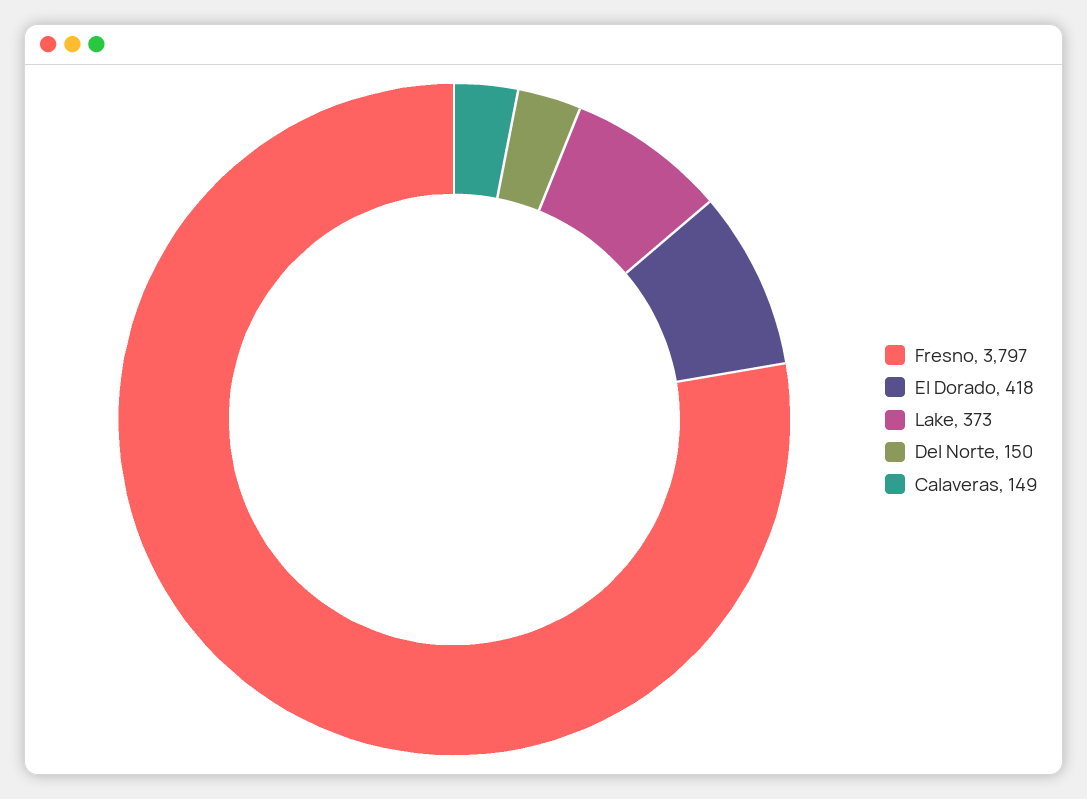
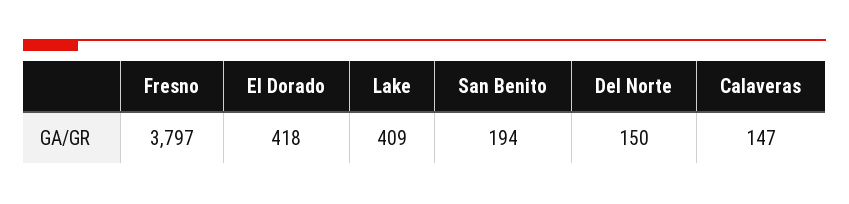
  {
    "Fresno": 3797,
    "El Dorado": 418,
-   "Lake": 373,
+   "Lake": 409,
    "Del Norte": 150,
-   "Calaveras": 149
+   "Calaveras": 147,
+   "San Benito": 194
  }

